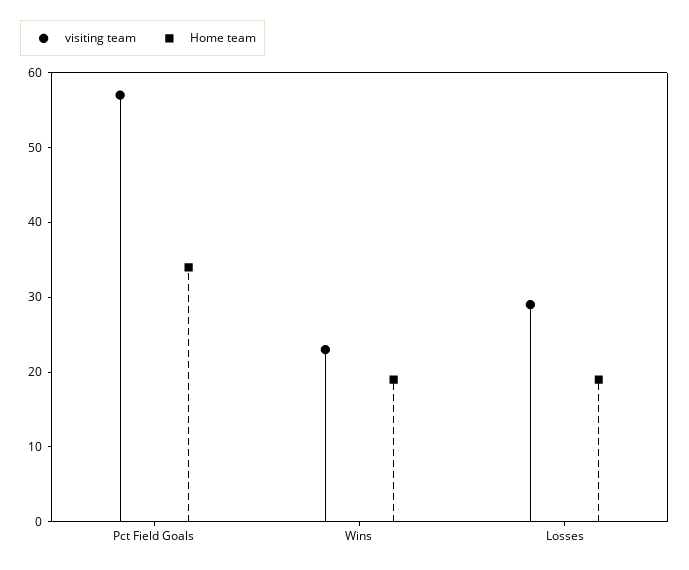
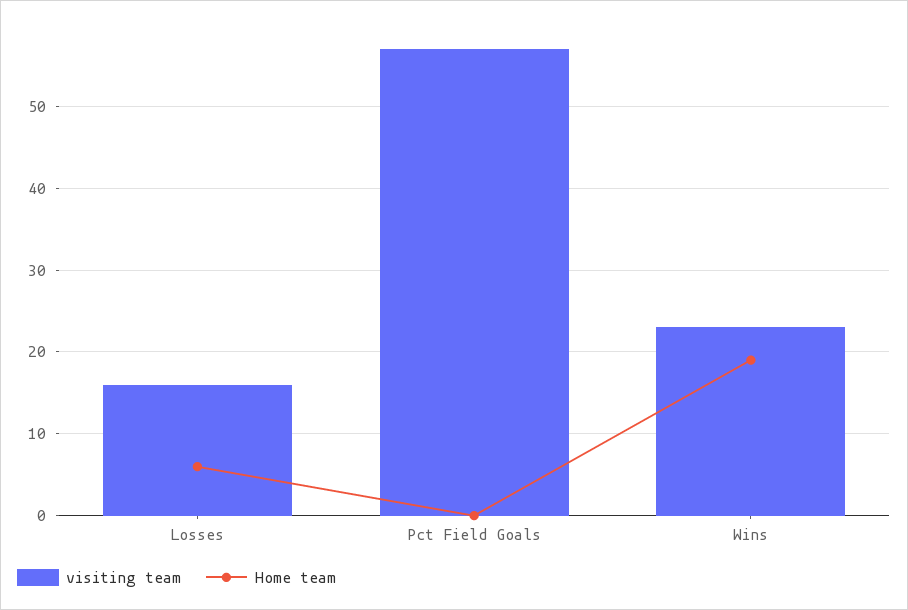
  {
    "visiting team": {
      "Pct Field Goals": 57,
      "Wins": 23,
-     "Losses": 30
+     "Losses": 16
    },
    "Home team": {
-     "Pct Field Goals": 35,
+     "Pct Field Goals": 0,
      "Wins": 19,
-     "Losses": 20
+     "Losses": 6
    }
  }

